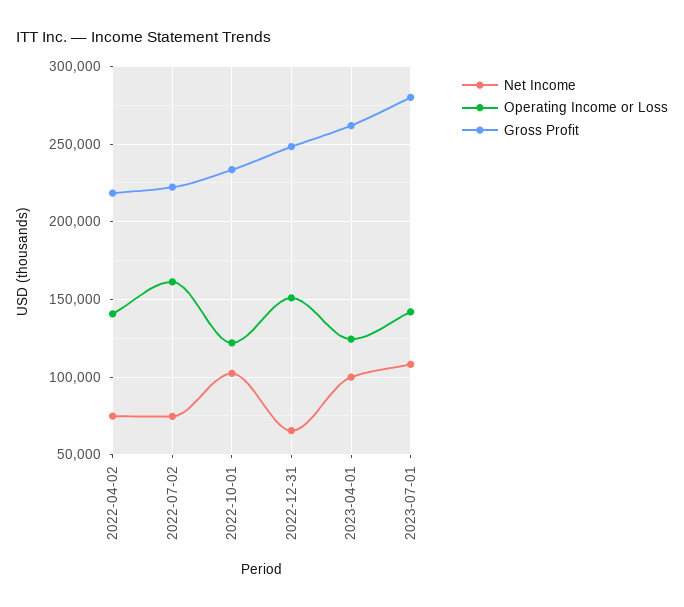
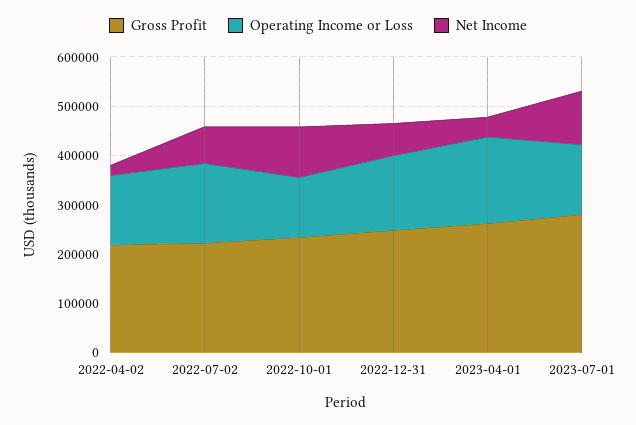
  {
    "Net Income": {
-     "2022-04-02": 75000,
+     "2022-04-02": 20000,
      "2022-07-02": 75000,
      "2022-10-01": 100000,
      "2022-12-31": 65000,
-     "2023-04-01": 100000,
+     "2023-04-01": 40000,
      "2023-07-01": 110000
    },
    "Operating Income or Loss": {
      "2022-04-02": 140000,
      "2022-07-02": 160000,
      "2022-10-01": 120000,
      "2022-12-31": 150000,
-     "2023-04-01": 125000,
+     "2023-04-01": 180000,
      "2023-07-01": 140000
    },
    "Gross Profit": {
      "2022-04-02": 220000,
      "2022-07-02": 220000,
      "2022-10-01": 235000,
      "2022-12-31": 250000,
      "2023-04-01": 260000,
      "2023-07-01": 280000
    }
  }

